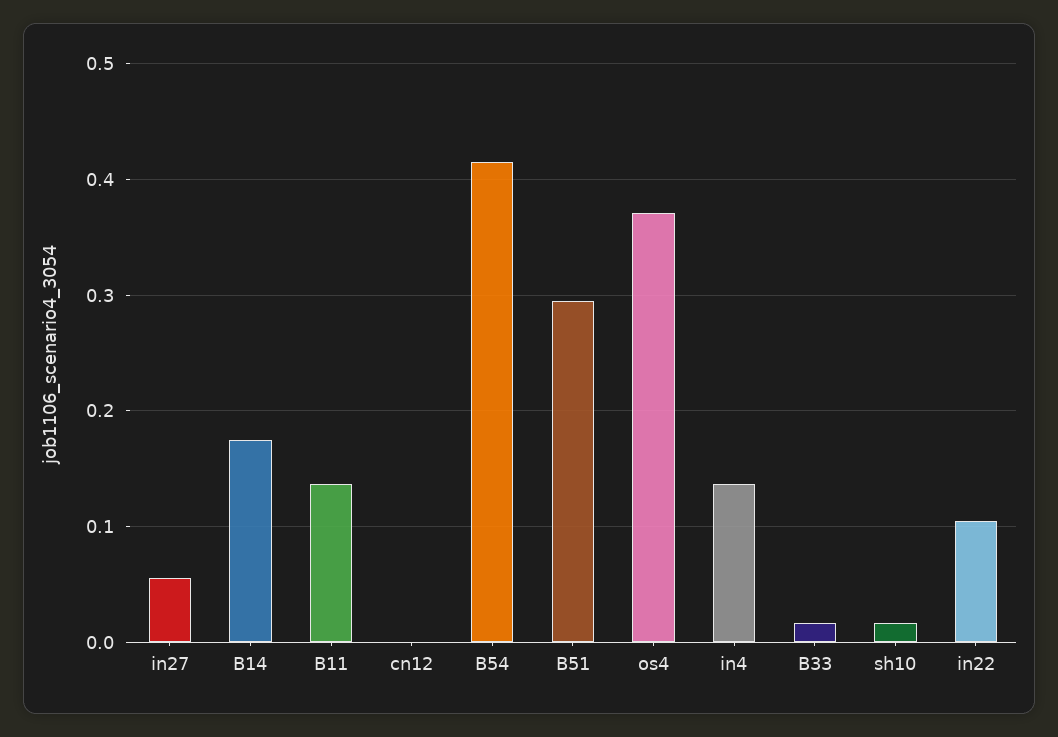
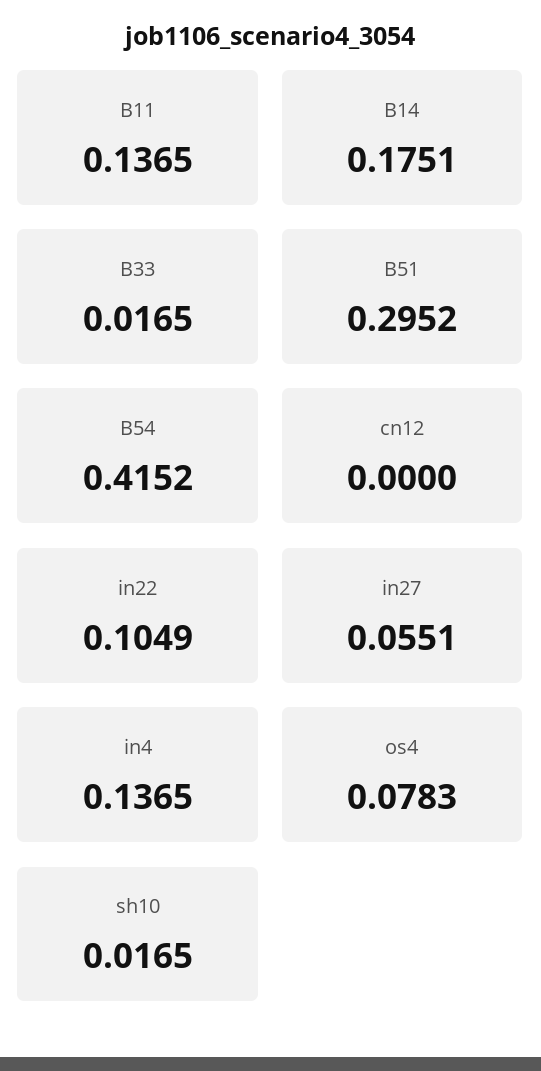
  {
    "in27": 0.0551,
    "B14": 0.1751,
    "B11": 0.1365,
    "cn12": 0,
    "B54": 0.4152,
    "B51": 0.2952,
-   "os4": 0.37,
+   "os4": 0.0783,
    "in4": 0.1365,
    "B33": 0.0165,
    "sh10": 0.0165,
    "in22": 0.1049
  }

